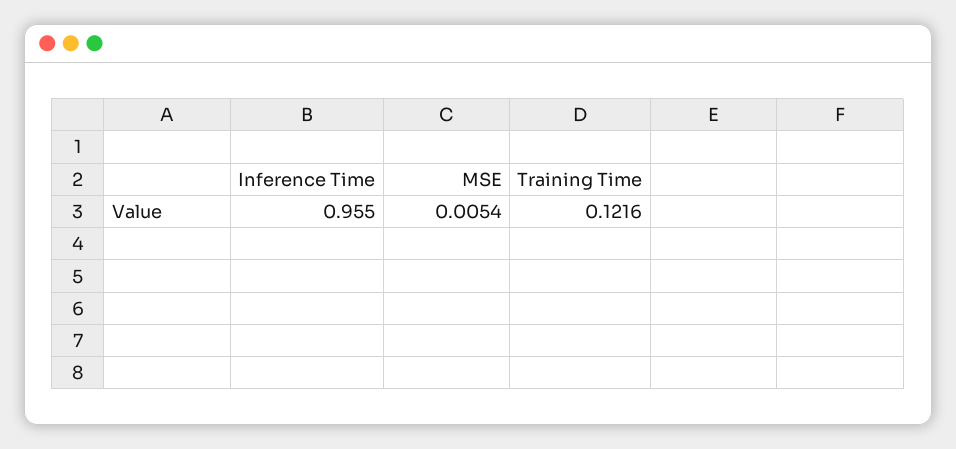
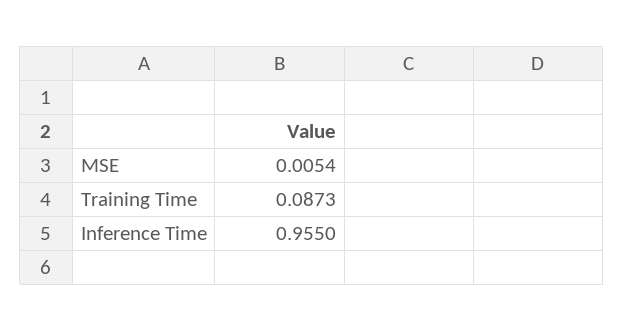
  {
    "Inference Time": 0.955,
    "MSE": 0.0054,
-   "Training Time": 0.1216
+   "Training Time": 0.0873
  }

